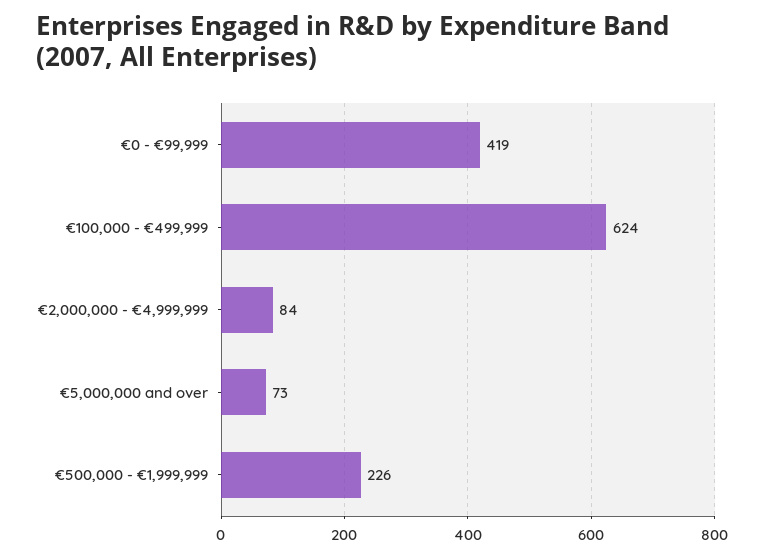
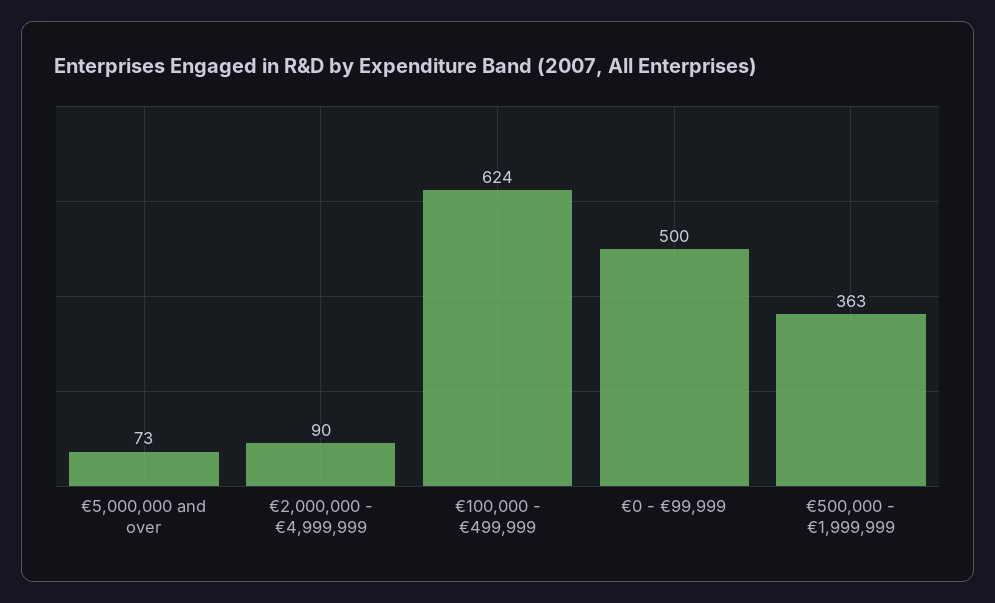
  {
-   "€0 - €99,999": 419,
+   "€0 - €99,999": 500,
    "€100,000 - €499,999": 624,
-   "€2,000,000 - €4,999,999": 84,
+   "€2,000,000 - €4,999,999": 90,
    "€5,000,000 and over": 73,
-   "€500,000 - €1,999,999": 226
+   "€500,000 - €1,999,999": 363
  }

